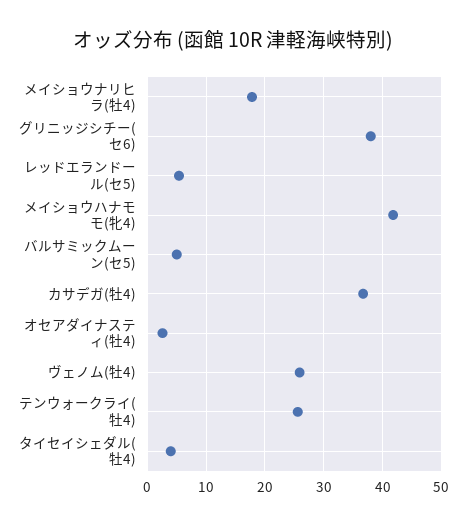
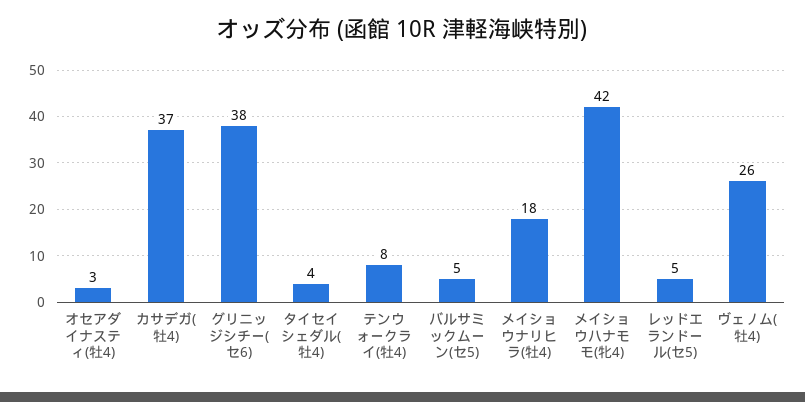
  {
    "メイショウナリヒラ(牡4)": 18,
    "グリニッジシチー(セ6)": 38,
    "レッドエランドール(セ5)": 5,
    "メイショウハナモモ(牝4)": 42,
    "バルサミックムーン(セ5)": 5,
    "カサデガ(牡4)": 37,
    "オセアダイナスティ(牡4)": 3,
    "ヴェノム(牡4)": 26,
-   "テンウォークライ(牡4)": 26,
+   "テンウォークライ(牡4)": 8,
    "タイセイシェダル(牡4)": 4
  }

